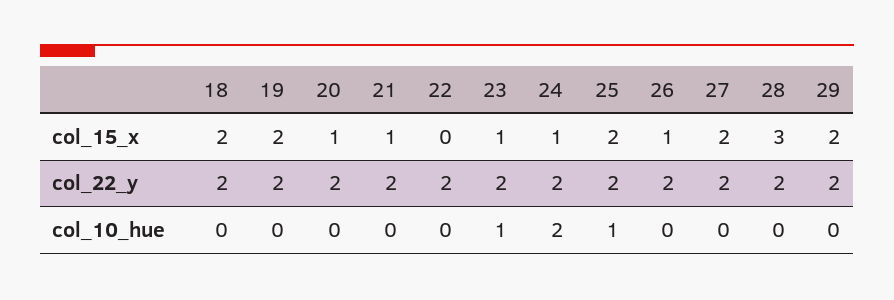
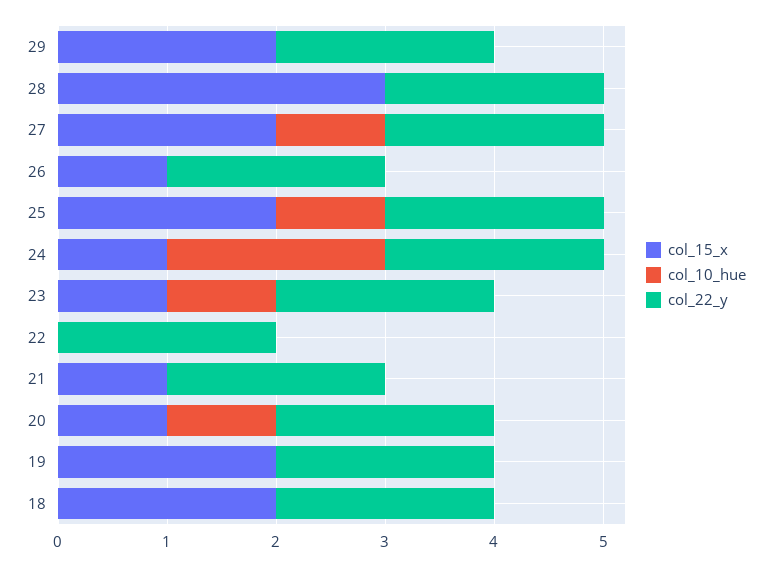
  {
    "col_15_x": {
      "18": 2,
      "19": 2,
      "20": 1,
      "21": 1,
      "22": 0,
      "23": 1,
      "24": 1,
      "25": 2,
      "26": 1,
      "27": 2,
      "28": 3,
      "29": 2
    },
    "col_22_y": {
      "18": 2,
      "19": 2,
      "20": 2,
      "21": 2,
      "22": 2,
      "23": 2,
      "24": 2,
      "25": 2,
      "26": 2,
      "27": 2,
      "28": 2,
      "29": 2
    },
    "col_10_hue": {
      "18": 0,
      "19": 0,
-     "20": 0,
+     "20": 1,
      "21": 0,
      "22": 0,
      "23": 1,
      "24": 2,
      "25": 1,
      "26": 0,
-     "27": 0,
+     "27": 1,
      "28": 0,
      "29": 0
    }
  }

